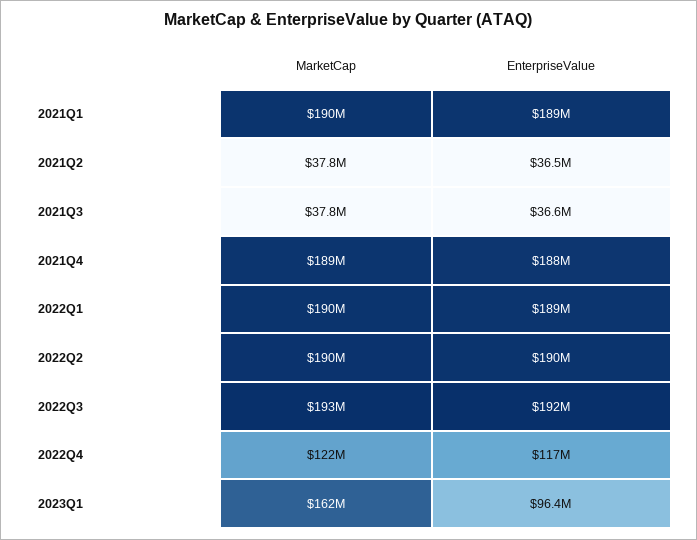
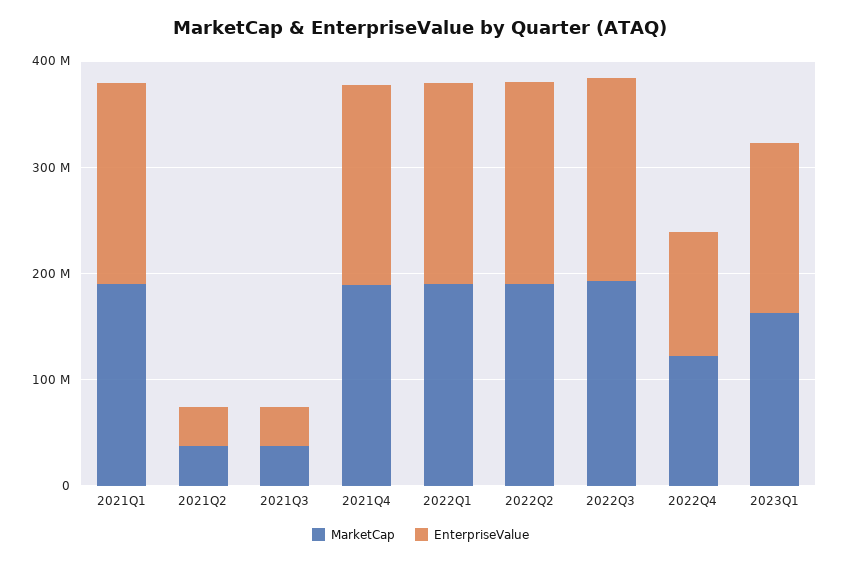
  {
    "MarketCap": {
      "2021Q1": 190000000,
      "2021Q2": 37800000,
      "2021Q3": 37800000,
      "2021Q4": 189000000,
      "2022Q1": 190000000,
      "2022Q2": 190000000,
      "2022Q3": 193000000,
      "2022Q4": 122000000,
      "2023Q1": 162000000
    },
    "EnterpriseValue": {
      "2021Q1": 189000000,
      "2021Q2": 36500000,
      "2021Q3": 36600000,
      "2021Q4": 188000000,
      "2022Q1": 189000000,
      "2022Q2": 190000000,
      "2022Q3": 192000000,
      "2022Q4": 117000000,
-     "2023Q1": 96400000
+     "2023Q1": 160000000
    }
  }

